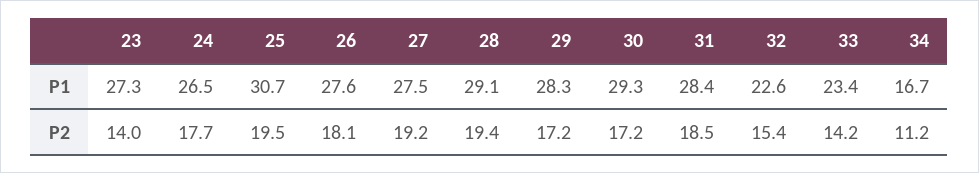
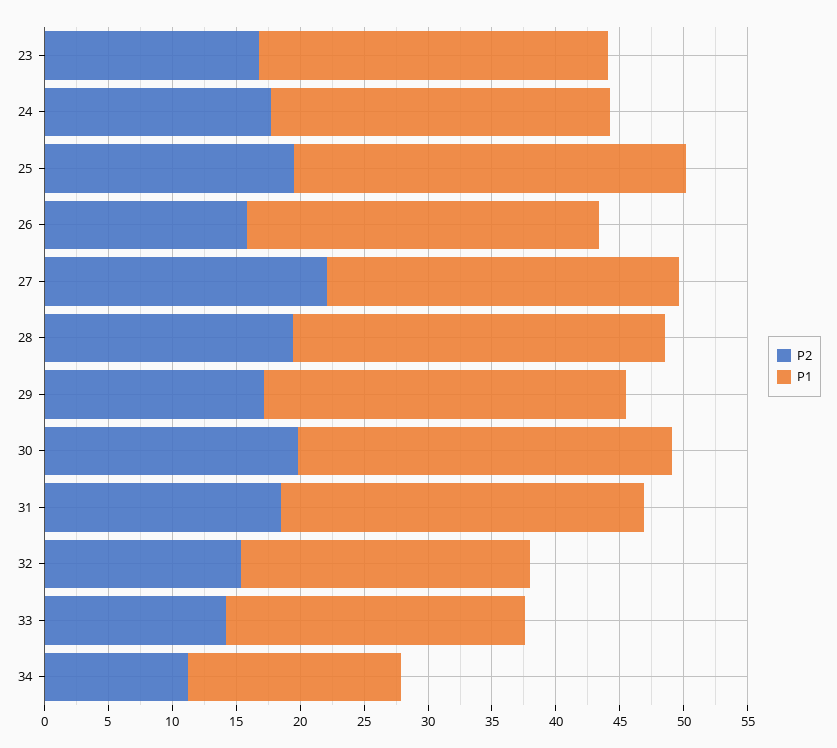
  {
    "P1": {
      "23": 27.3,
      "24": 26.5,
      "25": 30.7,
      "26": 27.6,
      "27": 27.5,
      "28": 29.1,
      "29": 28.3,
      "30": 29.3,
      "31": 28.4,
      "32": 22.6,
      "33": 23.4,
      "34": 16.7
    },
    "P2": {
-     "23": 14,
+     "23": 17,
      "24": 17.7,
      "25": 19.5,
-     "26": 18.1,
+     "26": 16,
-     "27": 19.2,
+     "27": 22,
      "28": 19.4,
      "29": 17.2,
-     "30": 17.2,
+     "30": 20,
      "31": 18.5,
      "32": 15.4,
      "33": 14.2,
      "34": 11.2
    }
  }

